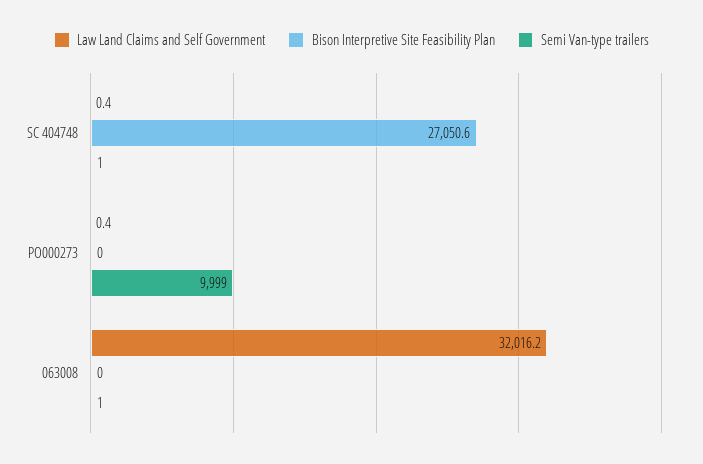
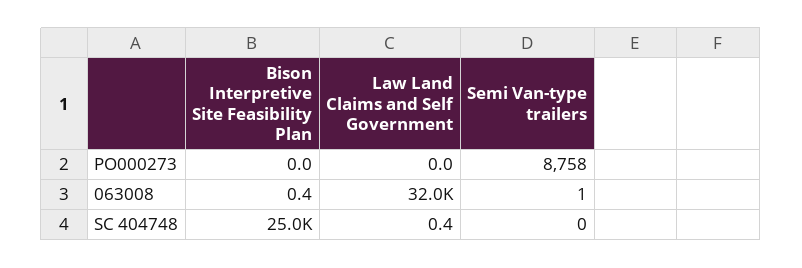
  {
    "Law Land Claims and Self Government": {
      "SC 404748": 0.4,
-     "PO000273": 0.4,
+     "PO000273": 0,
      "063008": 32016.2
    },
    "Bison Interpretive Site Feasibility Plan": {
-     "SC 404748": 27050.6,
+     "SC 404748": 25000,
      "PO000273": 0,
-     "063008": 0
+     "063008": 0.4
    },
    "Semi Van-type trailers": {
-     "SC 404748": 1,
+     "SC 404748": 0,
-     "PO000273": 9999,
+     "PO000273": 8758,
      "063008": 1
    }
  }

